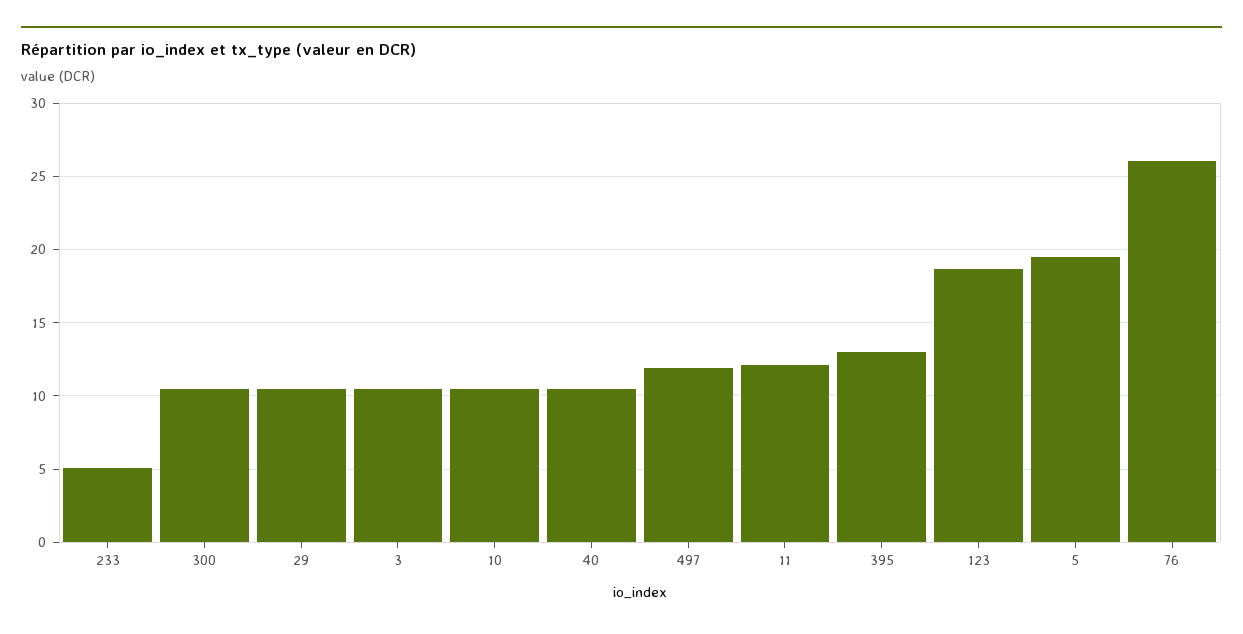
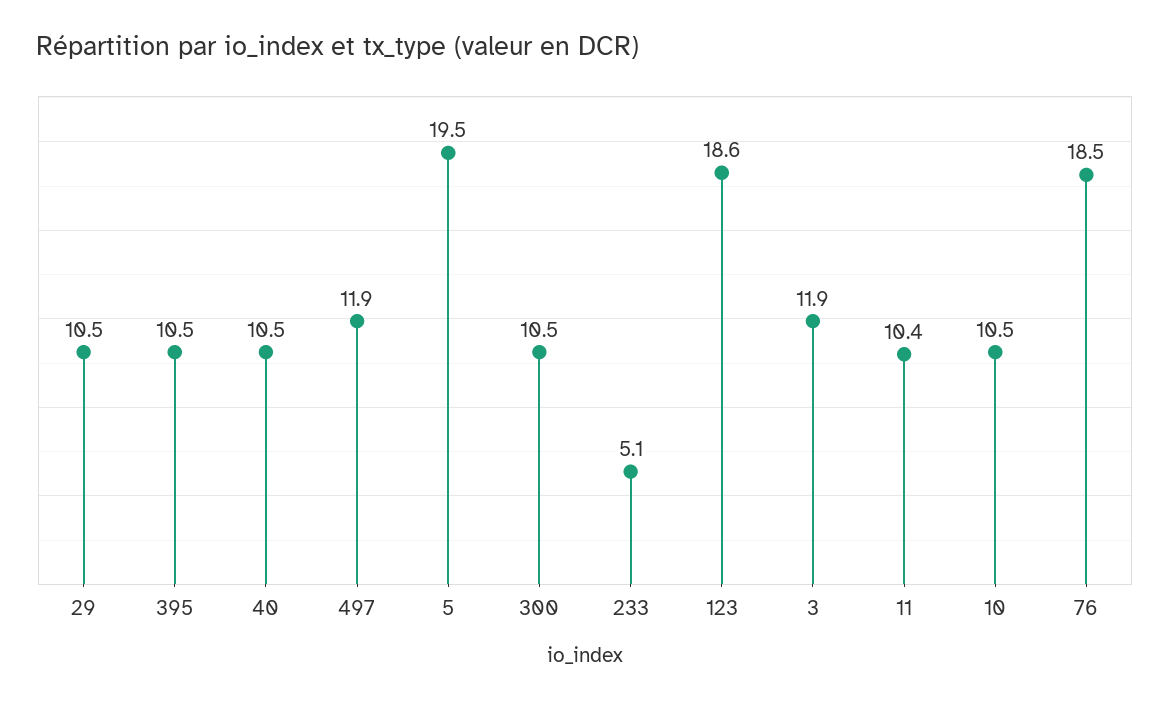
  {
    "233": 5.1,
    "300": 10.5,
    "29": 10.5,
-   "3": 10.5,
+   "3": 11.9,
    "10": 10.5,
    "40": 10.5,
    "497": 11.9,
-   "11": 12,
+   "11": 10.4,
-   "395": 13,
+   "395": 10.5,
    "123": 18.6,
    "5": 19.5,
-   "76": 26
+   "76": 18.5
  }

